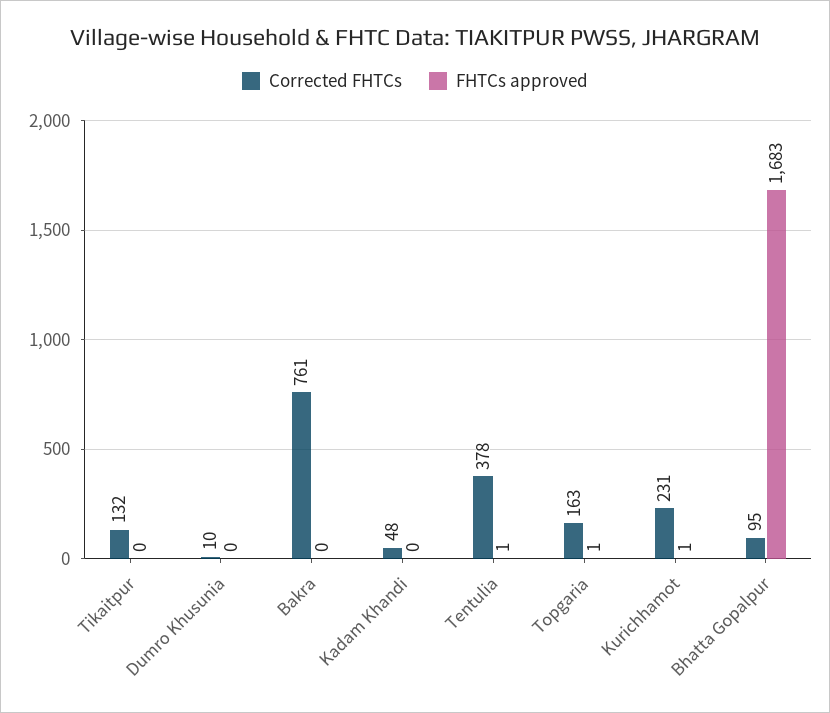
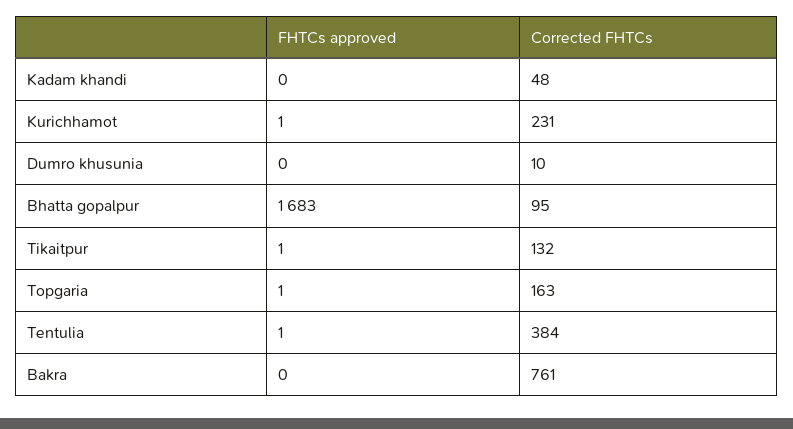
  {
    "Corrected FHTCs": {
      "Tikaitpur": 132,
      "Dumro Khusunia": 10,
      "Bakra": 761,
      "Kadam Khandi": 48,
-     "Tentulia": 378,
+     "Tentulia": 384,
      "Topgaria": 163,
      "Kurichhamot": 231,
      "Bhatta Gopalpur": 95
    },
    "FHTCs approved": {
-     "Tikaitpur": 0,
+     "Tikaitpur": 1,
      "Dumro Khusunia": 0,
      "Bakra": 0,
      "Kadam Khandi": 0,
      "Tentulia": 1,
      "Topgaria": 1,
      "Kurichhamot": 1,
      "Bhatta Gopalpur": 1683
    }
  }

